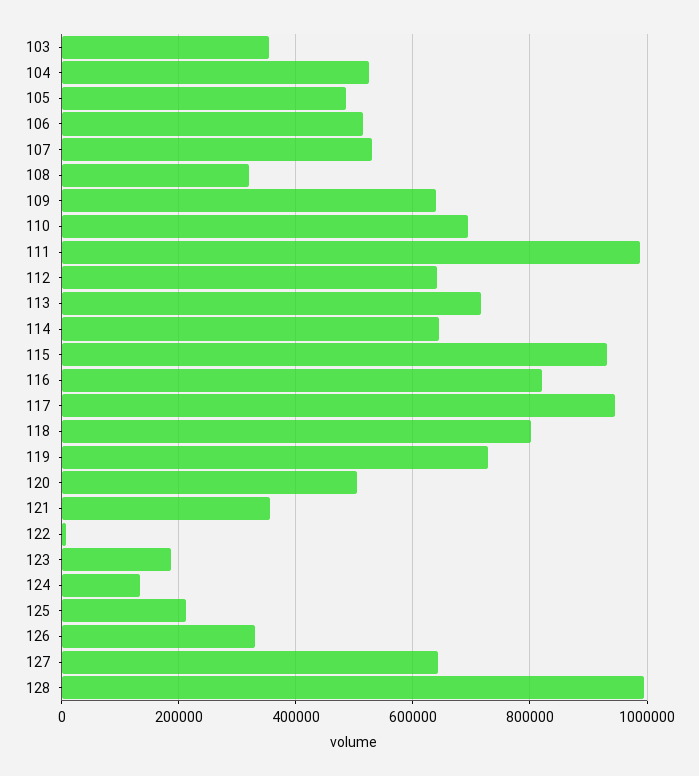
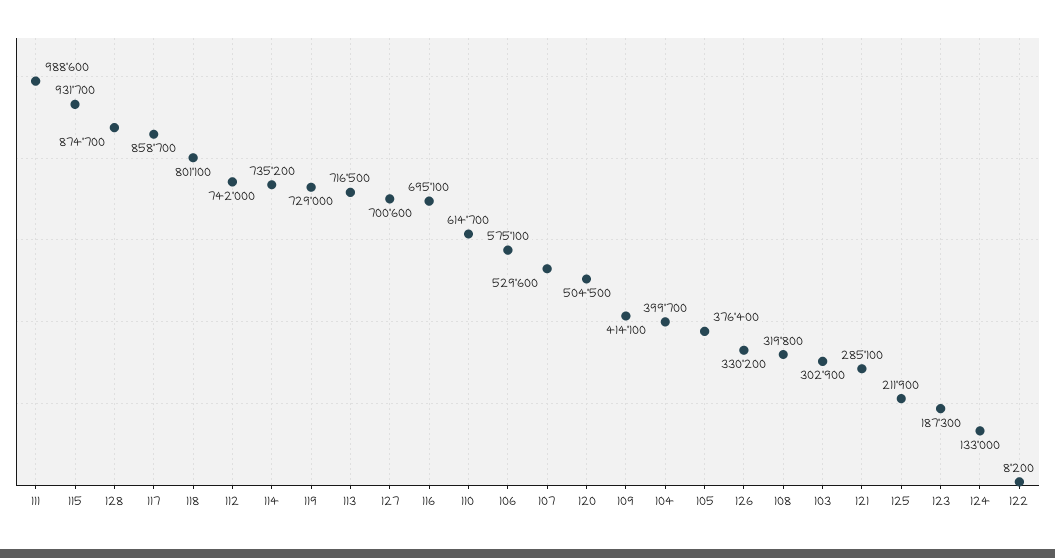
  {
-   "103": 360000,
+   "103": 302900,
-   "104": 520000,
+   "104": 399700,
-   "105": 480000,
+   "105": 376400,
-   "106": 520000,
+   "106": 575100,
    "107": 529600,
    "108": 319800,
-   "109": 640000,
+   "109": 414100,
-   "110": 700000,
+   "110": 614700,
    "111": 988600,
-   "112": 640000,
+   "112": 742000,
    "113": 716500,
-   "114": 640000,
+   "114": 735200,
    "115": 931700,
-   "116": 820000,
+   "116": 695100,
-   "117": 940000,
+   "117": 858700,
    "118": 801100,
    "119": 729000,
    "120": 504500,
-   "121": 360000,
+   "121": 285100,
    "122": 8200,
    "123": 187300,
    "124": 133000,
    "125": 211900,
    "126": 330200,
-   "127": 640000,
+   "127": 700600,
-   "128": 1000000
+   "128": 874700
  }

